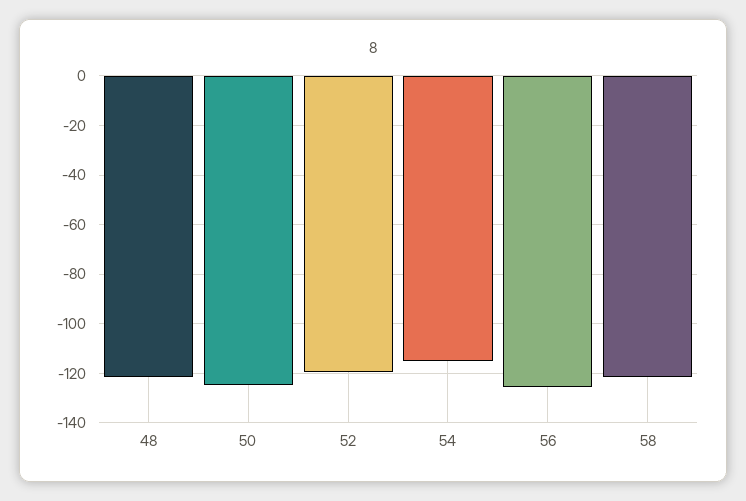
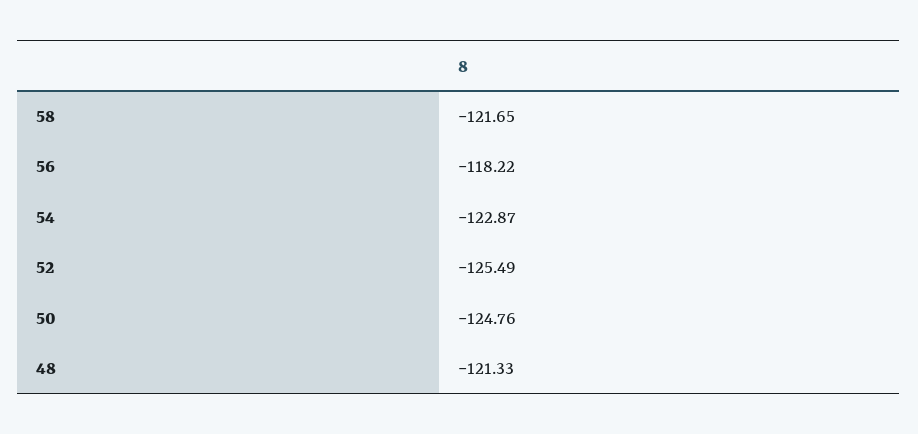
  {
    "48": -121.33,
    "50": -124.76,
-   "52": -120,
+   "52": -125.49,
-   "54": -115,
+   "54": -122.87,
-   "56": -125,
+   "56": -118.22,
    "58": -121.65
  }

